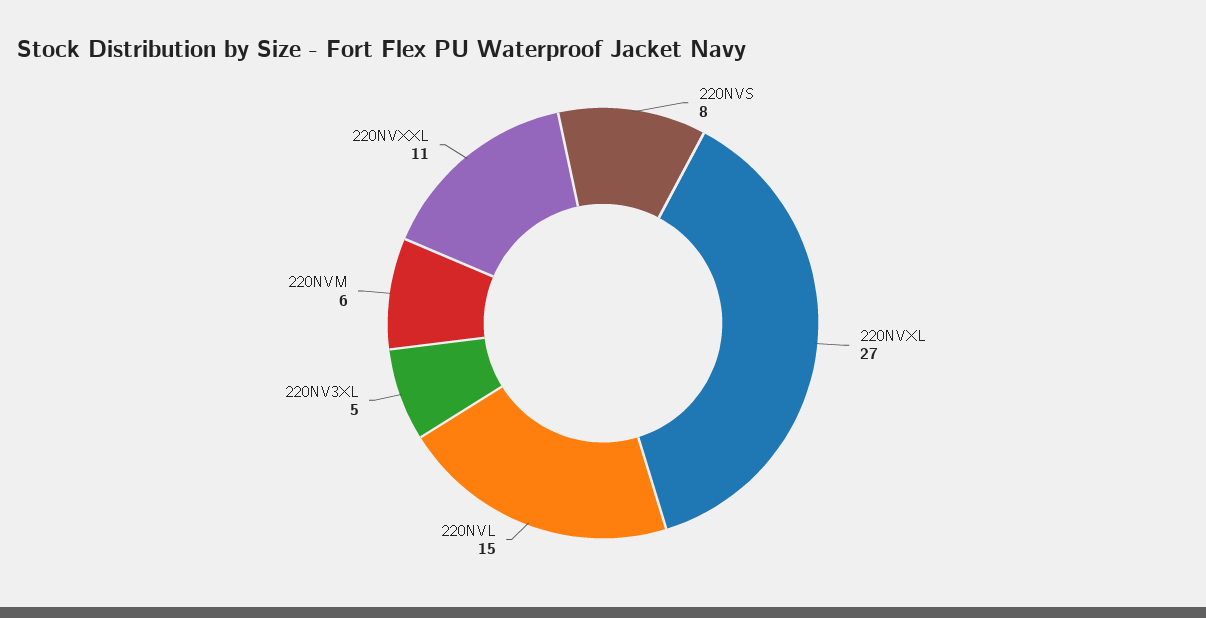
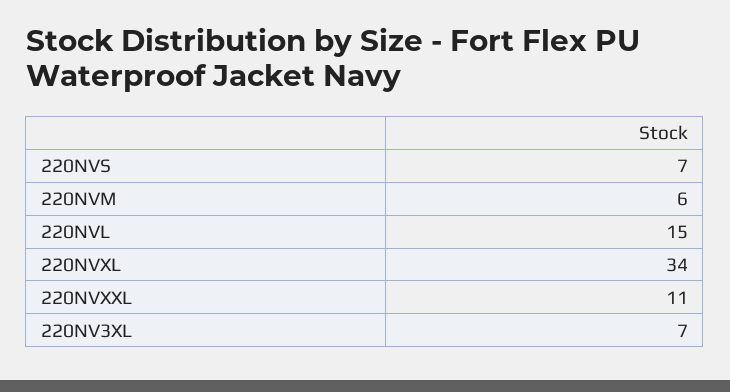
  {
-   "220NVS": 8,
+   "220NVS": 7,
-   "220NVXL": 27,
+   "220NVXL": 34,
    "220NVL": 15,
-   "220NV3XL": 5,
+   "220NV3XL": 7,
    "220NVM": 6,
    "220NVXXL": 11
  }

